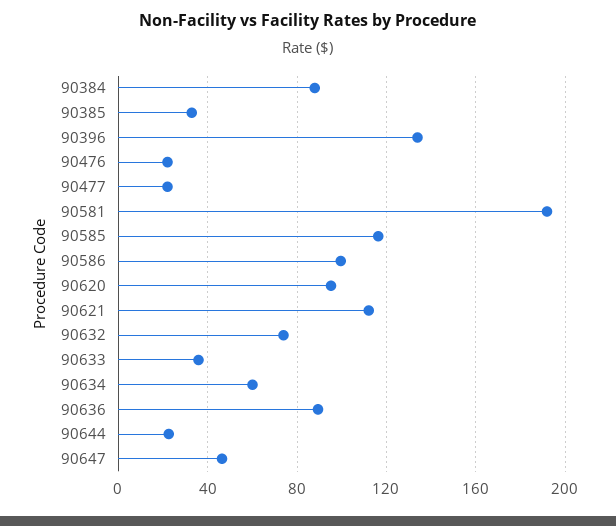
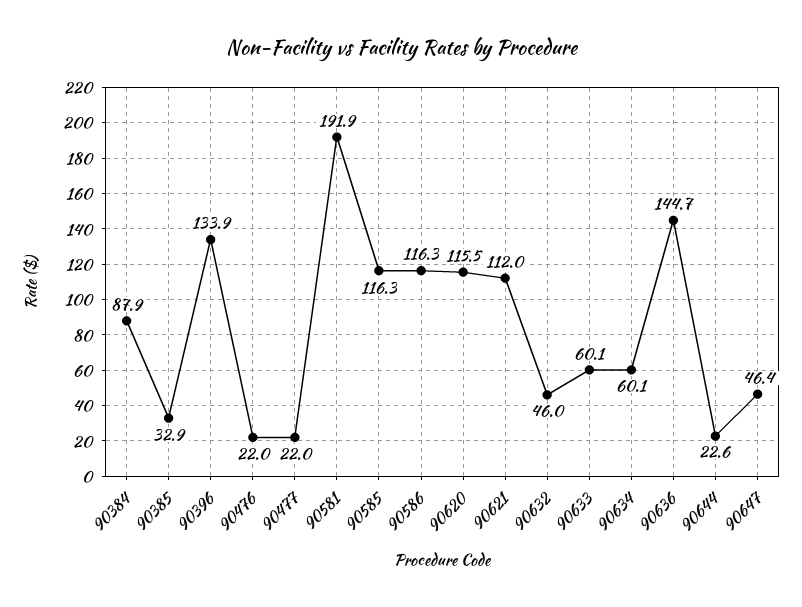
  {
    "90384": 87.9,
    "90385": 32.9,
    "90396": 133.9,
    "90476": 22,
    "90477": 22,
    "90581": 191.9,
    "90585": 116.3,
-   "90586": 100,
+   "90586": 116.3,
-   "90620": 95,
+   "90620": 115.5,
    "90621": 112,
-   "90632": 75,
+   "90632": 46,
-   "90633": 35,
+   "90633": 60.1,
    "90634": 60.1,
-   "90636": 90,
+   "90636": 144.7,
    "90644": 22.6,
    "90647": 46.4
  }

